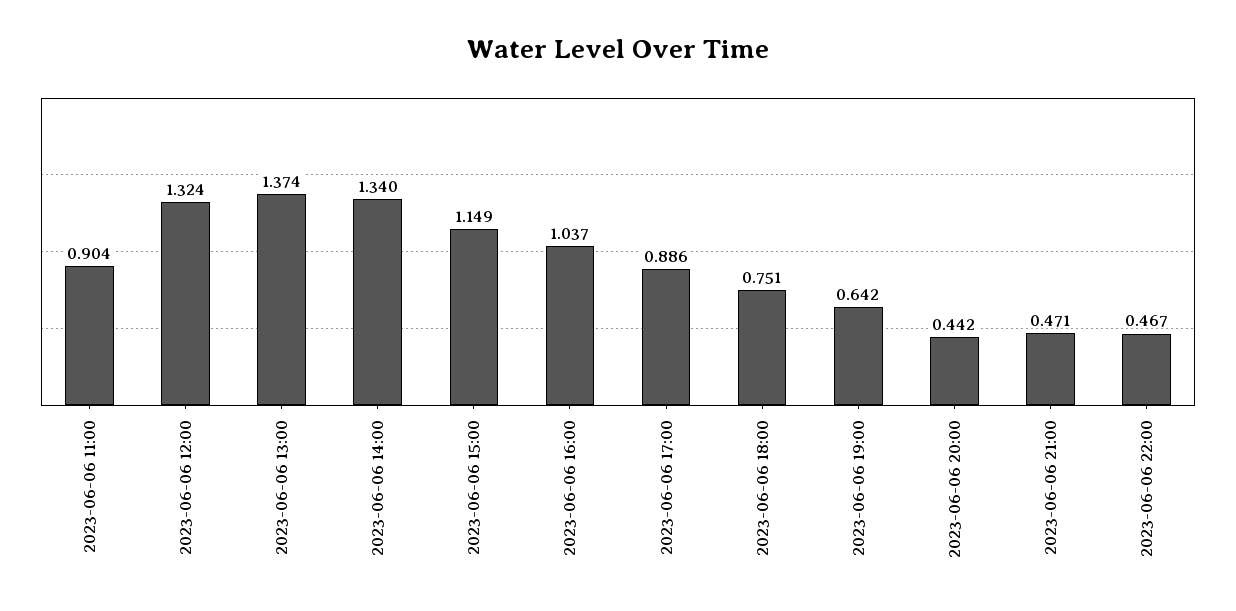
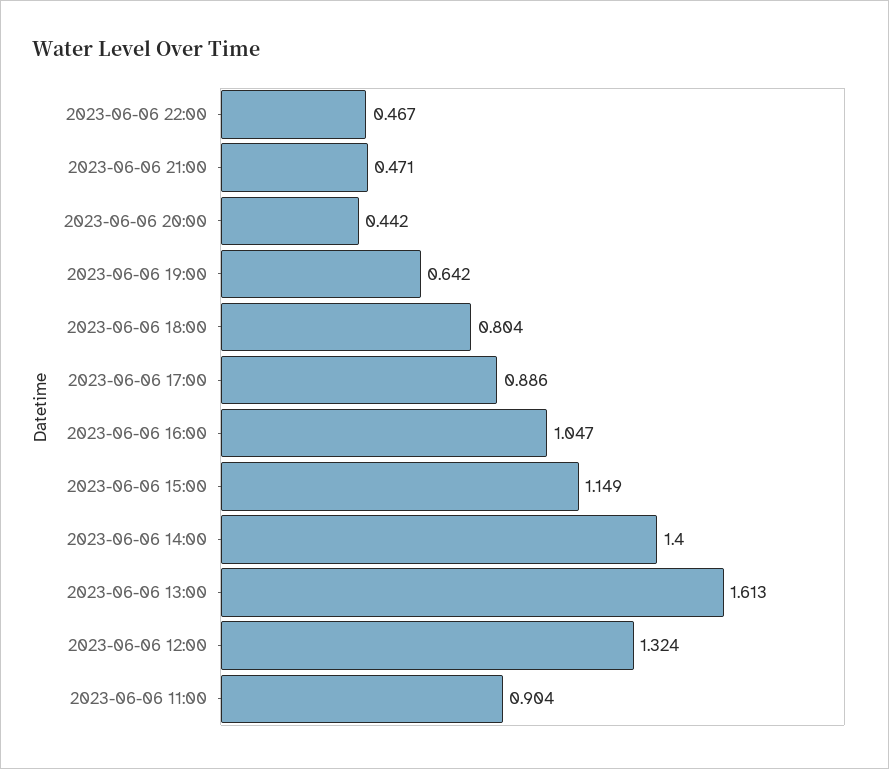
  {
    "2023-06-06 11:00": 0.904,
    "2023-06-06 12:00": 1.324,
-   "2023-06-06 13:00": 1.374,
+   "2023-06-06 13:00": 1.613,
-   "2023-06-06 14:00": 1.34,
+   "2023-06-06 14:00": 1.4,
    "2023-06-06 15:00": 1.149,
-   "2023-06-06 16:00": 1.037,
+   "2023-06-06 16:00": 1.047,
    "2023-06-06 17:00": 0.886,
-   "2023-06-06 18:00": 0.751,
+   "2023-06-06 18:00": 0.804,
    "2023-06-06 19:00": 0.642,
    "2023-06-06 20:00": 0.442,
    "2023-06-06 21:00": 0.471,
    "2023-06-06 22:00": 0.467
  }

